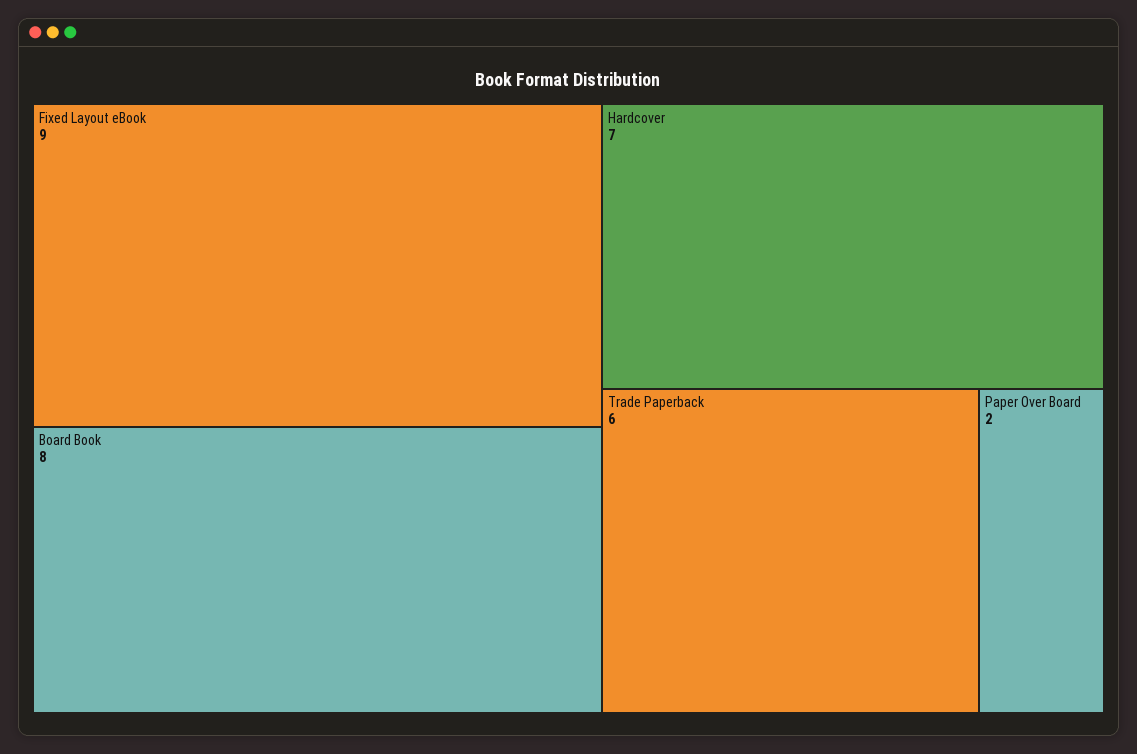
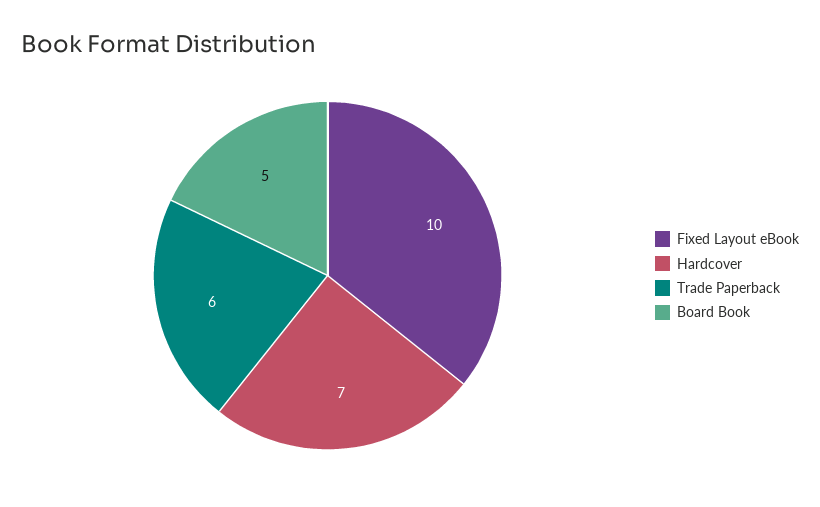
  {
-   "Fixed Layout eBook": 9,
+   "Fixed Layout eBook": 10,
-   "Board Book": 8,
+   "Board Book": 5,
    "Hardcover": 7,
-   "Trade Paperback": 6,
+   "Trade Paperback": 6
-   "Paper Over Board": 2
  }

